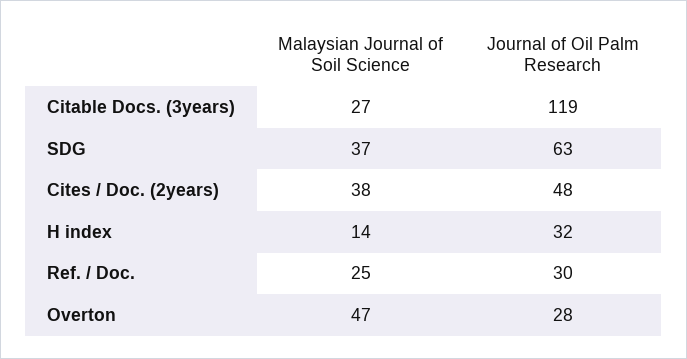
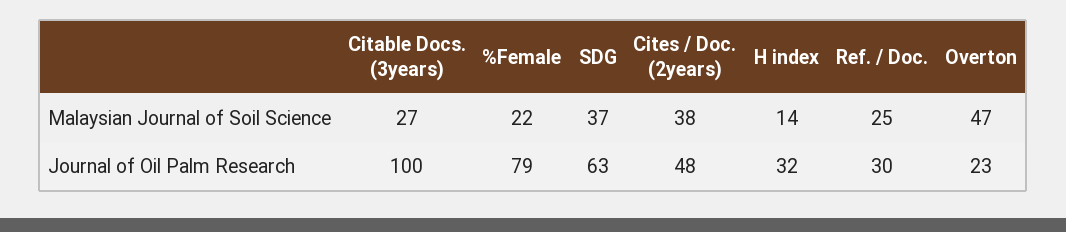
  {
    "Malaysian Journal of Soil Science": {
      "Citable Docs. (3years)": 27,
      "SDG": 37,
      "Cites / Doc. (2years)": 38,
      "H index": 14,
      "Ref. / Doc.": 25,
-     "Overton": 47
+     "Overton": 47,
+     "%Female": 22
    },
    "Journal of Oil Palm Research": {
-     "Citable Docs. (3years)": 119,
+     "Citable Docs. (3years)": 100,
      "SDG": 63,
      "Cites / Doc. (2years)": 48,
      "H index": 32,
      "Ref. / Doc.": 30,
-     "Overton": 28
+     "Overton": 23,
+     "%Female": 79
    }
  }

